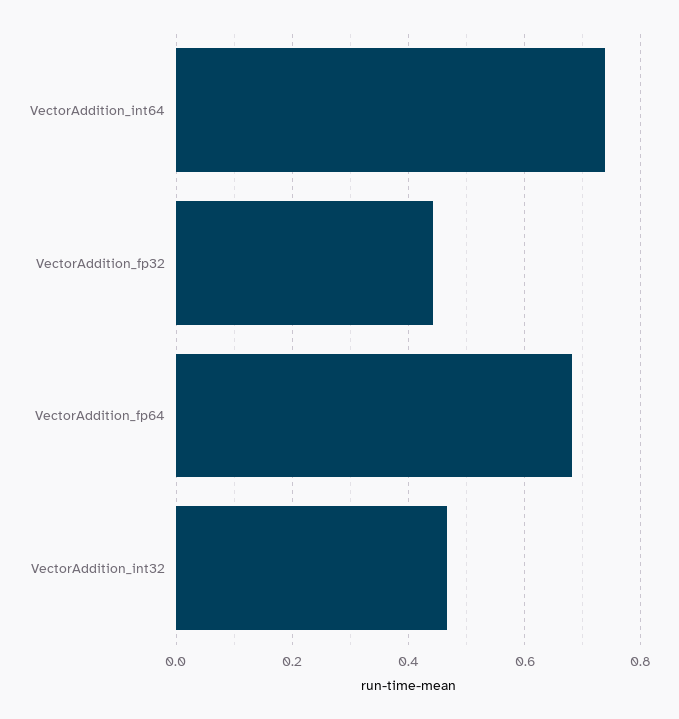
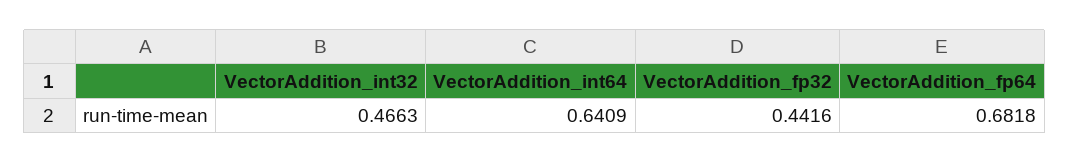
  {
-   "VectorAddition_int64": 0.74,
+   "VectorAddition_int64": 0.6409,
    "VectorAddition_fp32": 0.4416,
    "VectorAddition_fp64": 0.6818,
    "VectorAddition_int32": 0.4663
  }

